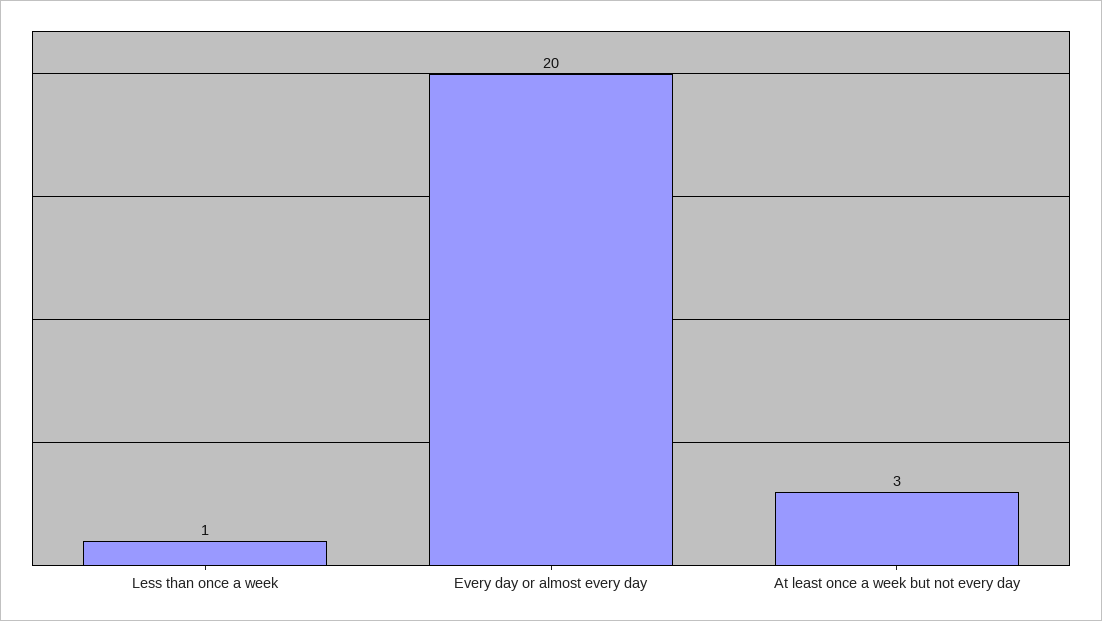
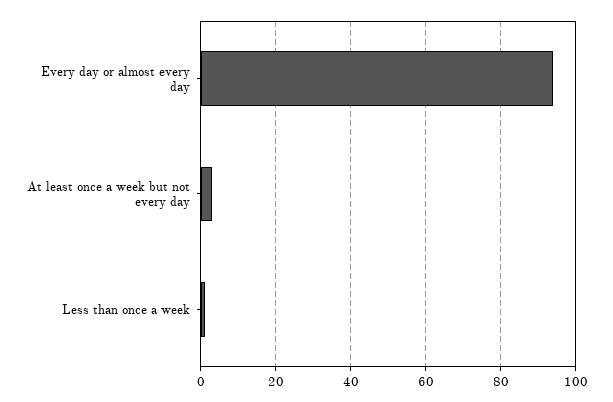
  {
    "Less than once a week": 1,
-   "Every day or almost every day": 20,
+   "Every day or almost every day": 95,
    "At least once a week but not every day": 3
  }

